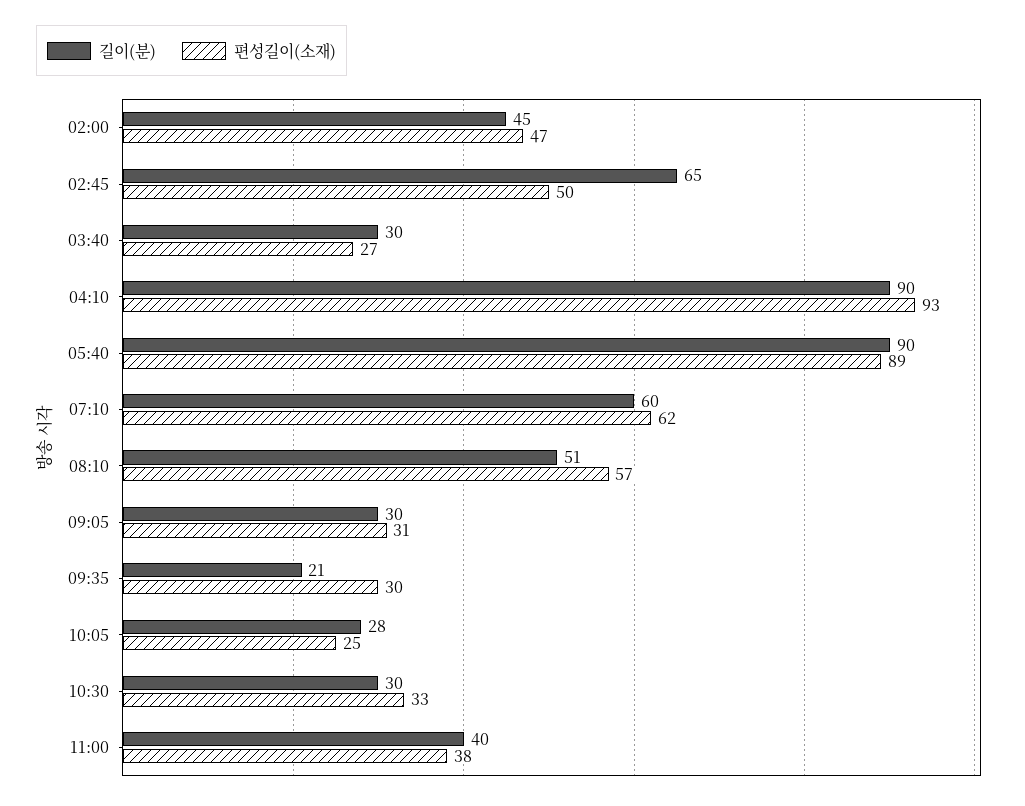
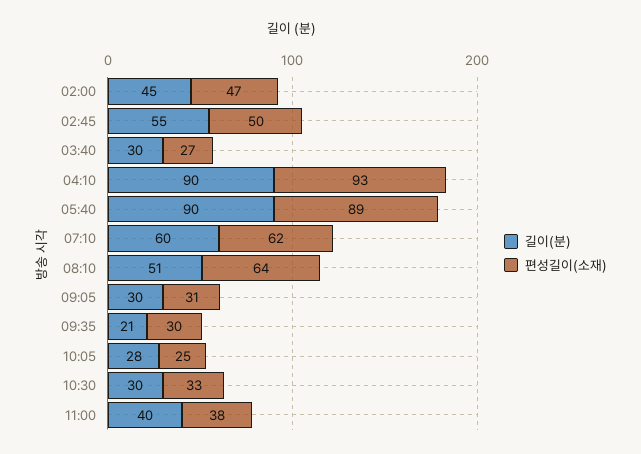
  {
    "길이(분)": {
      "02:00": 45,
-     "02:45": 65,
+     "02:45": 55,
      "03:40": 30,
      "04:10": 90,
      "05:40": 90,
      "07:10": 60,
      "08:10": 51,
      "09:05": 30,
      "09:35": 21,
      "10:05": 28,
      "10:30": 30,
      "11:00": 40
    },
    "편성길이(소재)": {
      "02:00": 47,
      "02:45": 50,
      "03:40": 27,
      "04:10": 93,
      "05:40": 89,
      "07:10": 62,
-     "08:10": 57,
+     "08:10": 64,
      "09:05": 31,
      "09:35": 30,
      "10:05": 25,
      "10:30": 33,
      "11:00": 38
    }
  }

